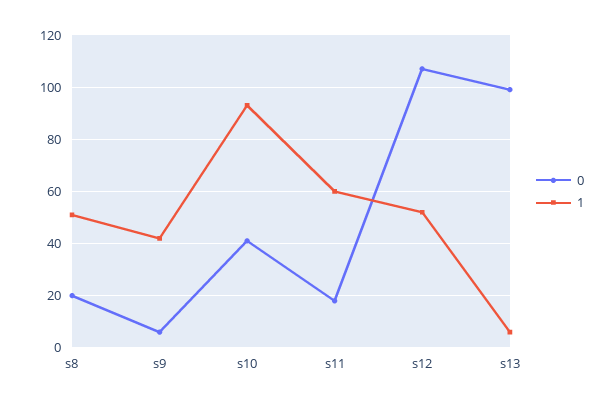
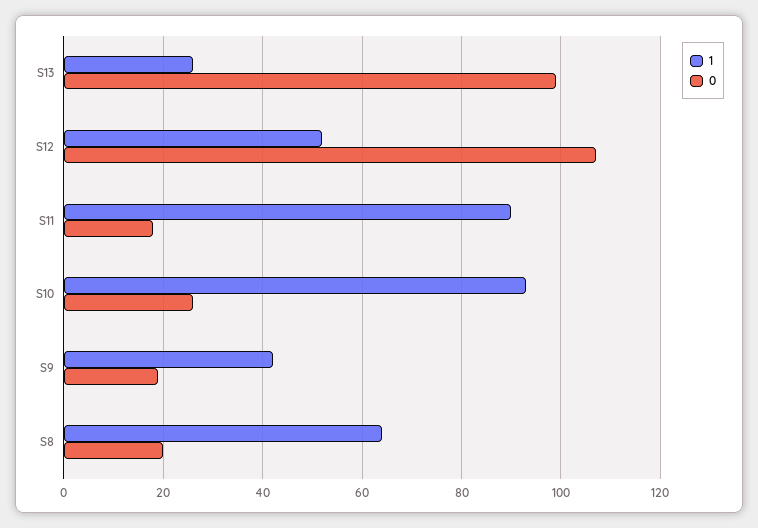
  {
    "0": {
      "s8": 20,
-     "s9": 5,
+     "s9": 20,
-     "s10": 40,
+     "s10": 25,
      "s11": 20,
      "s12": 105,
      "s13": 100
    },
    "1": {
-     "s8": 50,
+     "s8": 65,
      "s9": 40,
      "s10": 95,
-     "s11": 60,
+     "s11": 90,
      "s12": 50,
-     "s13": 5
+     "s13": 25
    }
  }

